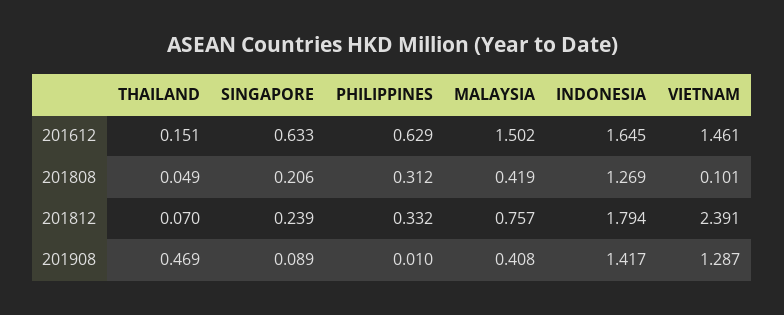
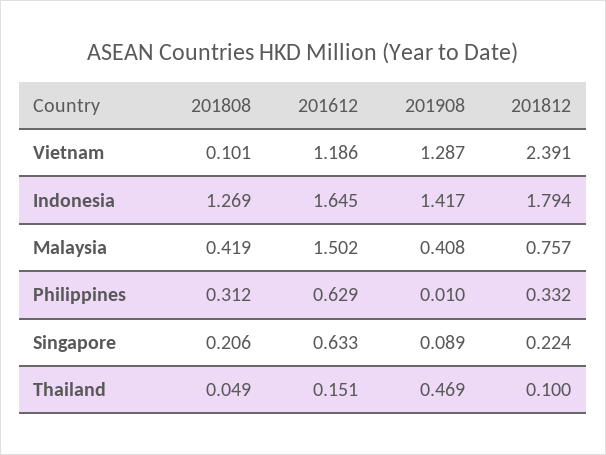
  {
    "THAILAND": {
      "201612": 0.151,
      "201808": 0.049,
-     "201812": 0.07,
+     "201812": 0.1,
      "201908": 0.469
    },
    "SINGAPORE": {
      "201612": 0.633,
      "201808": 0.206,
-     "201812": 0.239,
+     "201812": 0.224,
      "201908": 0.089
    },
    "PHILIPPINES": {
      "201612": 0.629,
      "201808": 0.312,
      "201812": 0.332,
      "201908": 0.01
    },
    "MALAYSIA": {
      "201612": 1.502,
      "201808": 0.419,
      "201812": 0.757,
      "201908": 0.408
    },
    "INDONESIA": {
      "201612": 1.645,
      "201808": 1.269,
      "201812": 1.794,
      "201908": 1.417
    },
    "VIETNAM": {
-     "201612": 1.461,
+     "201612": 1.186,
      "201808": 0.101,
      "201812": 2.391,
      "201908": 1.287
    }
  }

